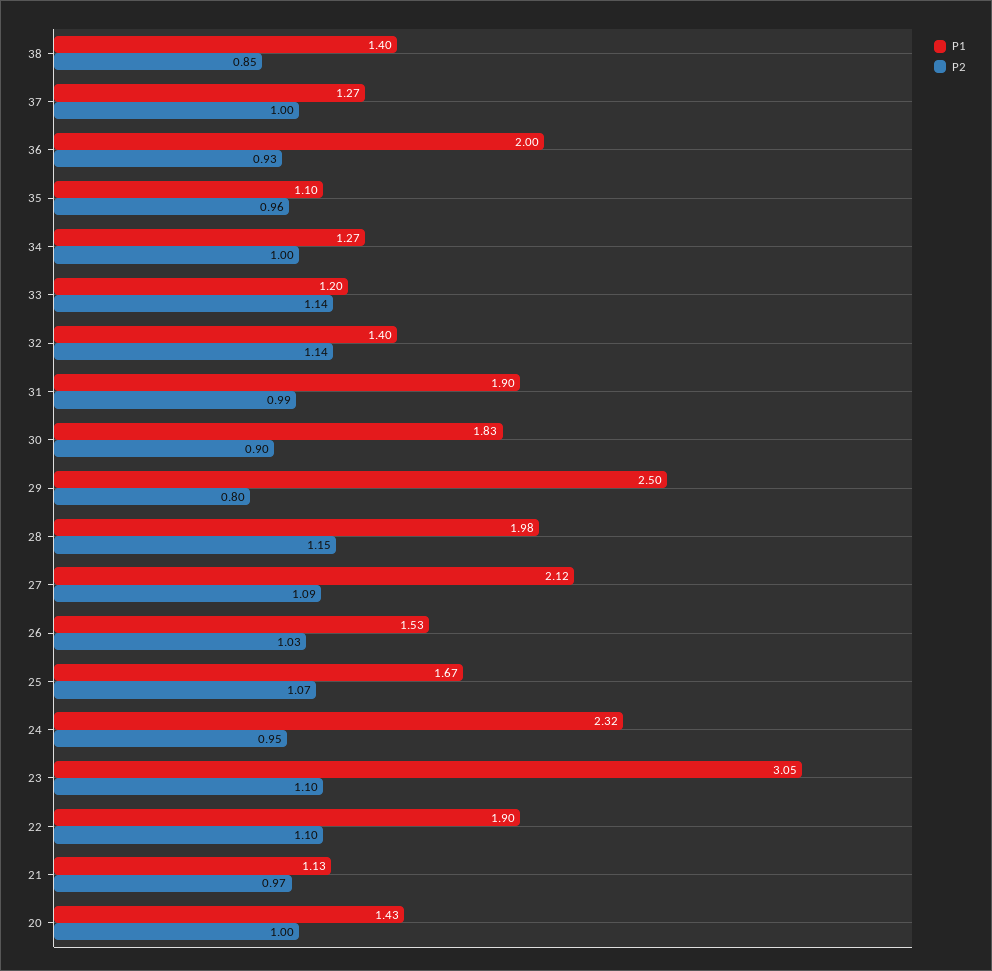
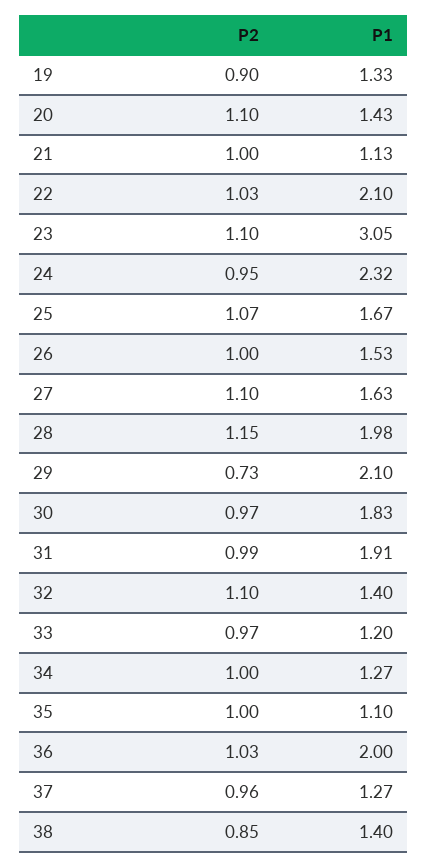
  {
    "P1": {
      "38": 1.4,
      "37": 1.27,
      "36": 2,
      "35": 1.1,
      "34": 1.27,
      "33": 1.2,
      "32": 1.4,
-     "31": 1.9,
+     "31": 1.91,
      "30": 1.83,
-     "29": 2.5,
+     "29": 2.1,
      "28": 1.98,
-     "27": 2.12,
+     "27": 1.63,
      "26": 1.53,
      "25": 1.67,
      "24": 2.32,
      "23": 3.05,
-     "22": 1.9,
+     "22": 2.1,
      "21": 1.13,
-     "20": 1.43
+     "20": 1.43,
+     "19": 1.33
    },
    "P2": {
      "38": 0.85,
-     "37": 1,
+     "37": 0.96,
-     "36": 0.93,
+     "36": 1.03,
-     "35": 0.96,
+     "35": 1,
      "34": 1,
-     "33": 1.14,
+     "33": 0.97,
-     "32": 1.14,
+     "32": 1.1,
      "31": 0.99,
-     "30": 0.9,
+     "30": 0.97,
-     "29": 0.8,
+     "29": 0.73,
      "28": 1.15,
-     "27": 1.09,
+     "27": 1.1,
-     "26": 1.03,
+     "26": 1,
      "25": 1.07,
      "24": 0.95,
      "23": 1.1,
-     "22": 1.1,
+     "22": 1.03,
-     "21": 0.97,
+     "21": 1,
-     "20": 1
+     "20": 1.1,
+     "19": 0.9
    }
  }

